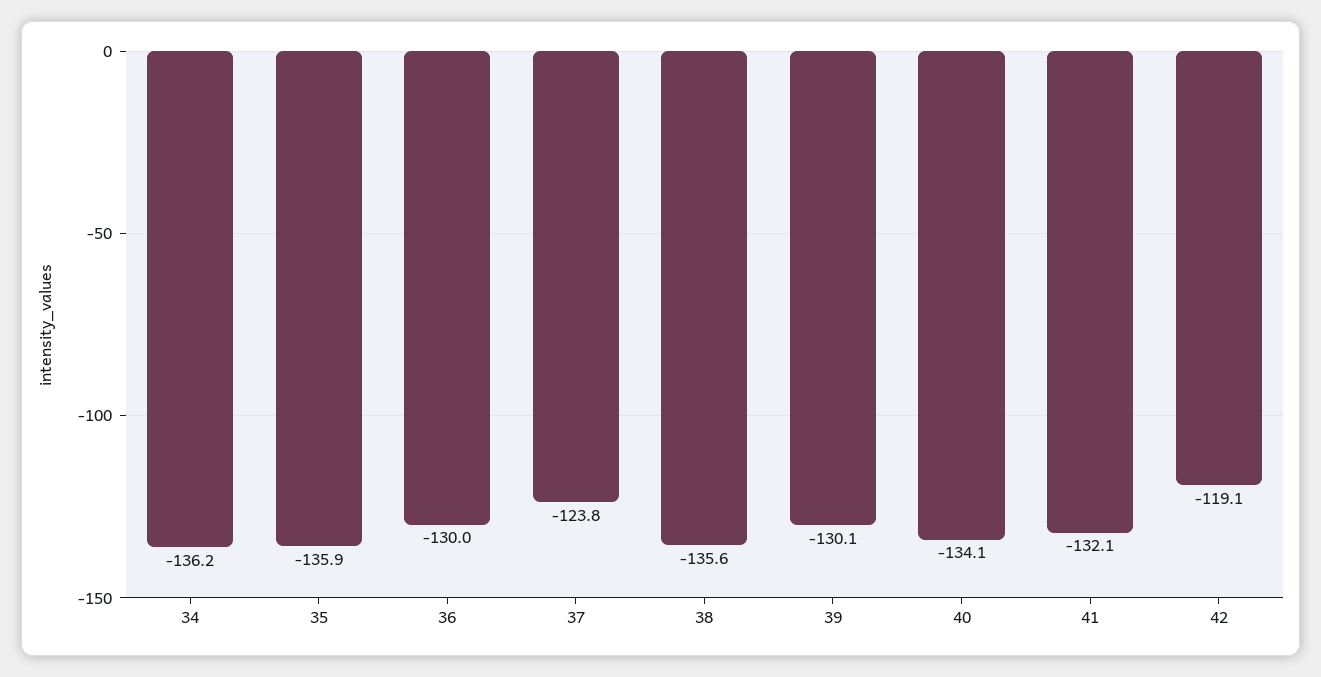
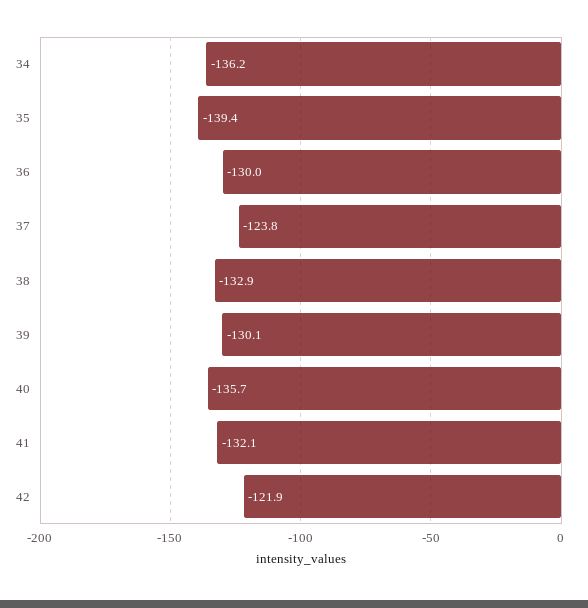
  {
    "34": -136.2,
-   "35": -135.9,
+   "35": -139.4,
    "36": -130,
    "37": -123.8,
-   "38": -135.6,
+   "38": -132.9,
    "39": -130.1,
-   "40": -134.1,
+   "40": -135.7,
    "41": -132.1,
-   "42": -119.1
+   "42": -121.9
  }

